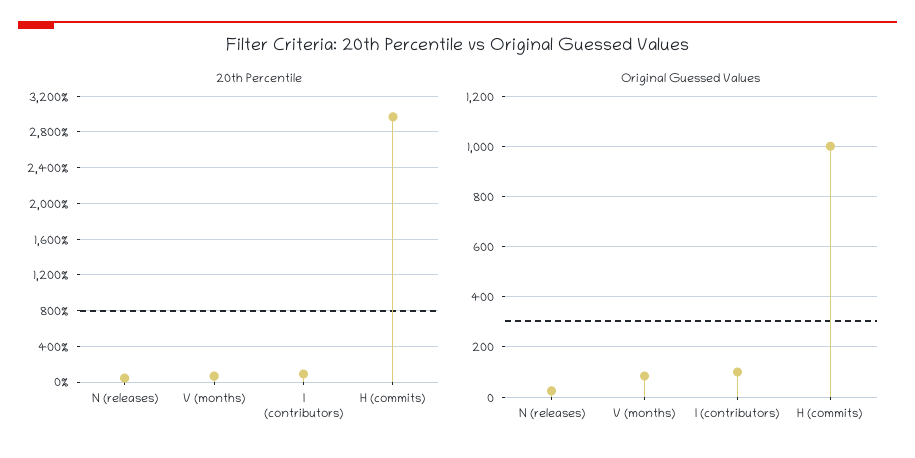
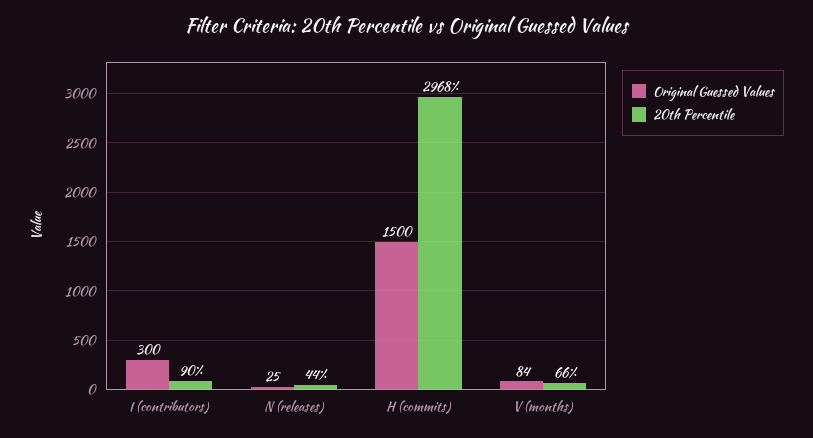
  {
    "20th Percentile": {
      "N (releases)": 44,
      "V (months)": 66,
      "I (contributors)": 90,
      "H (commits)": 2968
    },
    "Original Guessed Values": {
      "N (releases)": 25,
      "V (months)": 84,
-     "I (contributors)": 100,
+     "I (contributors)": 300,
-     "H (commits)": 1000
+     "H (commits)": 1500
    }
  }

